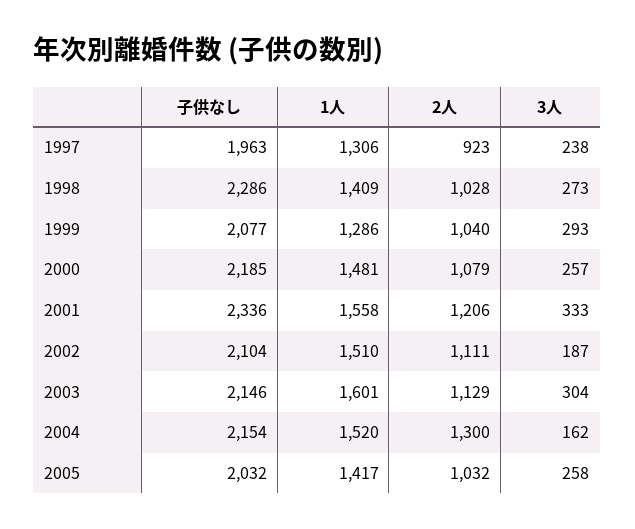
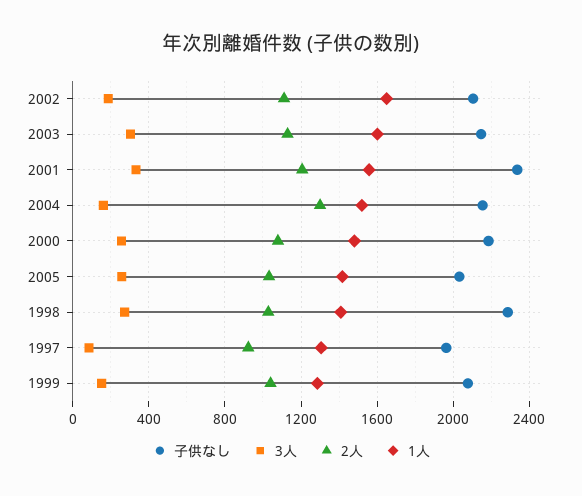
  {
    "子供なし": {
      "1997": 1963,
      "1998": 2286,
      "1999": 2077,
      "2000": 2185,
      "2001": 2336,
      "2002": 2104,
      "2003": 2146,
      "2004": 2154,
      "2005": 2032
    },
    "1人": {
      "1997": 1306,
      "1998": 1409,
      "1999": 1286,
      "2000": 1481,
      "2001": 1558,
-     "2002": 1510,
+     "2002": 1650,
      "2003": 1601,
      "2004": 1520,
      "2005": 1417
    },
    "2人": {
      "1997": 923,
      "1998": 1028,
      "1999": 1040,
      "2000": 1079,
      "2001": 1206,
      "2002": 1111,
      "2003": 1129,
      "2004": 1300,
      "2005": 1032
    },
    "3人": {
-     "1997": 238,
+     "1997": 100,
      "1998": 273,
-     "1999": 293,
+     "1999": 150,
      "2000": 257,
      "2001": 333,
      "2002": 187,
      "2003": 304,
      "2004": 162,
      "2005": 258
    }
  }

